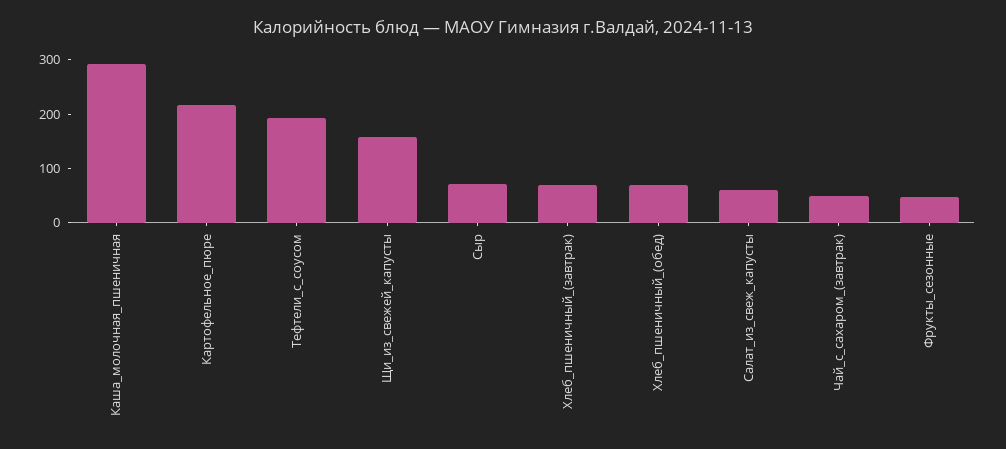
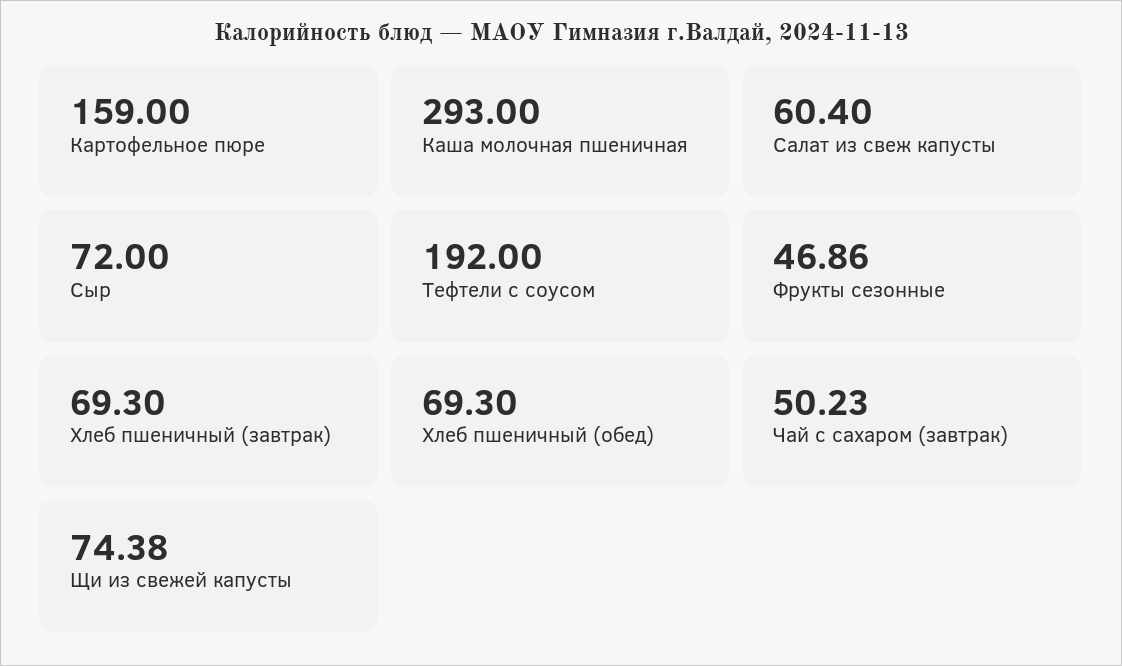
  {
    "Каша_молочная_пшеничная": 293,
-   "Картофельное_пюре": 220,
+   "Картофельное_пюре": 159,
    "Тефтели_с_соусом": 192,
-   "Щи_из_свежей_капусты": 160,
+   "Щи_из_свежей_капусты": 74.38,
    "Сыр": 72,
    "Хлеб_пшеничный_(завтрак)": 69.3,
    "Хлеб_пшеничный_(обед)": 69.3,
    "Салат_из_свеж_капусты": 60.4,
    "Чай_с_сахаром_(завтрак)": 50.23,
    "Фрукты_сезонные": 46.86
  }

